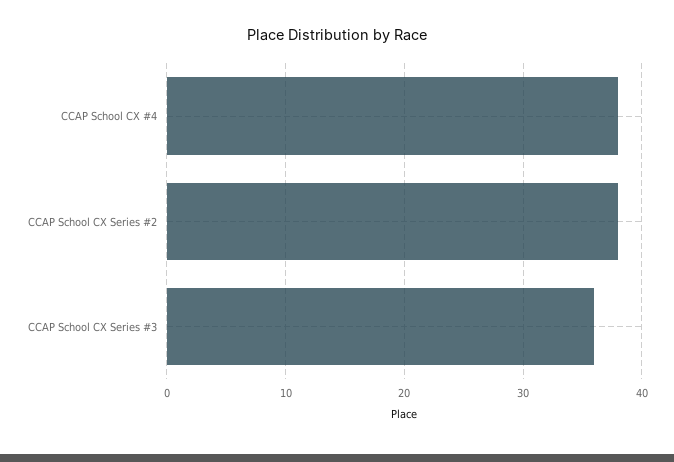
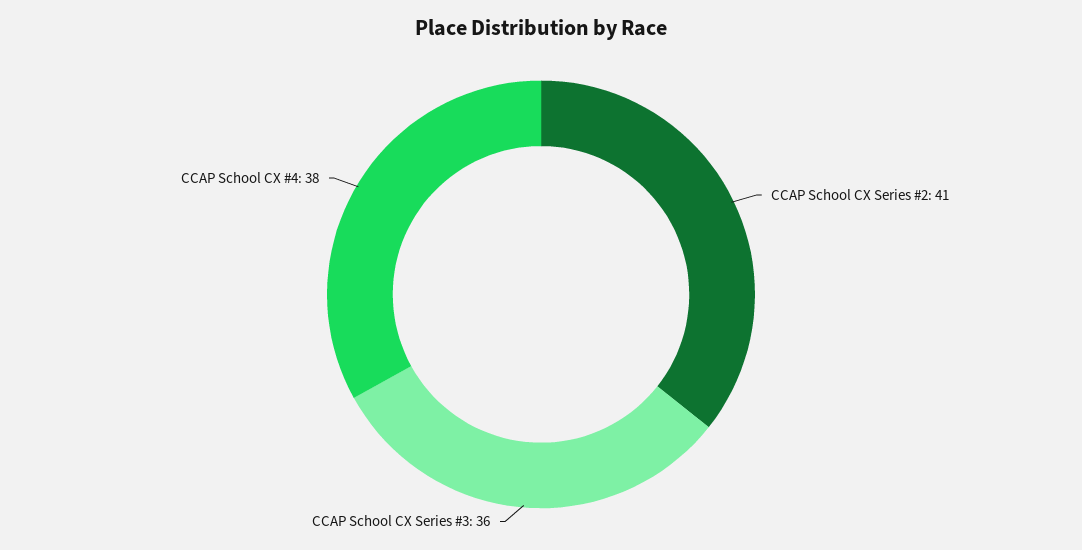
  {
    "CCAP School CX #4": 38,
-   "CCAP School CX Series #2": 38,
+   "CCAP School CX Series #2": 41,
    "CCAP School CX Series #3": 36
  }

